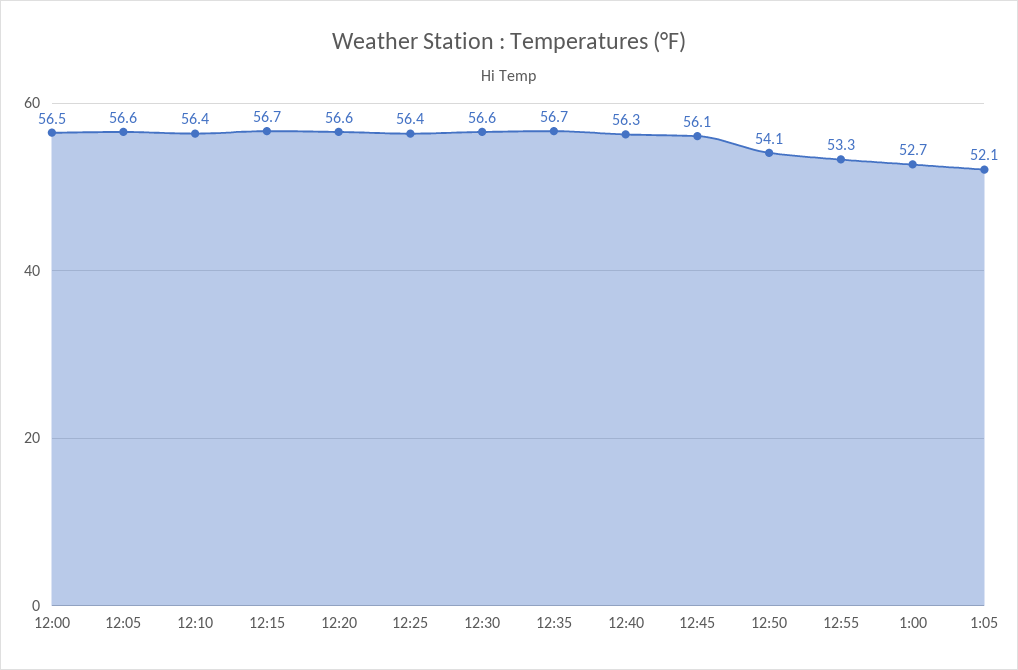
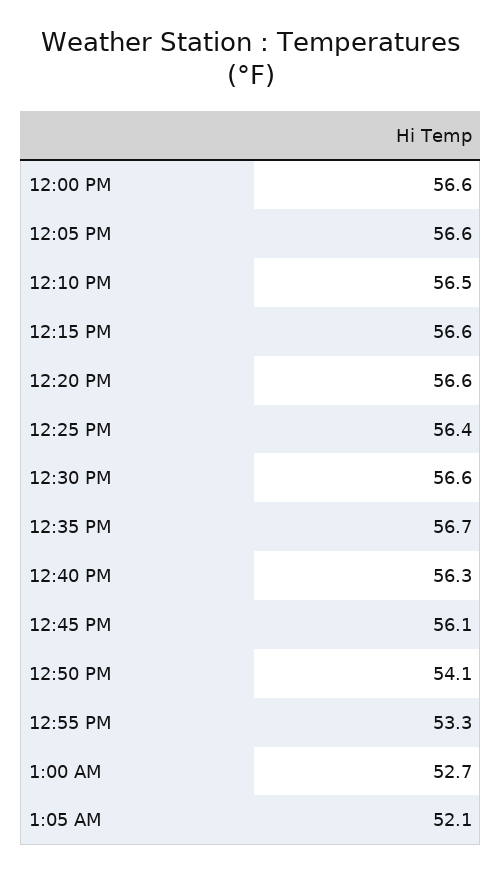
  {
-   "12:00": 56.5,
+   "12:00": 56.6,
    "12:05": 56.6,
-   "12:10": 56.4,
+   "12:10": 56.5,
-   "12:15": 56.7,
+   "12:15": 56.6,
    "12:20": 56.6,
    "12:25": 56.4,
    "12:30": 56.6,
    "12:35": 56.7,
    "12:40": 56.3,
    "12:45": 56.1,
    "12:50": 54.1,
    "12:55": 53.3,
    "1:00": 52.7,
    "1:05": 52.1
  }

